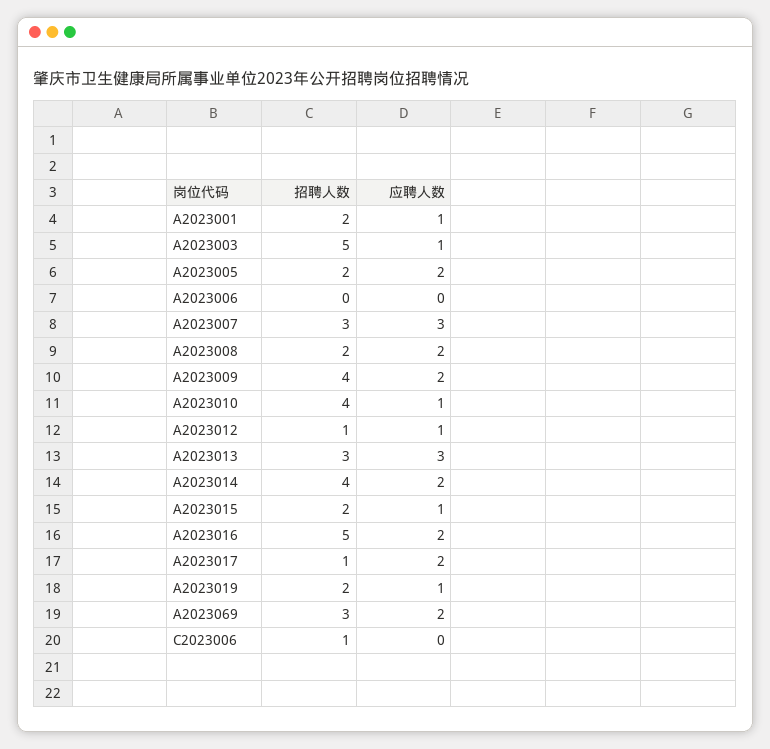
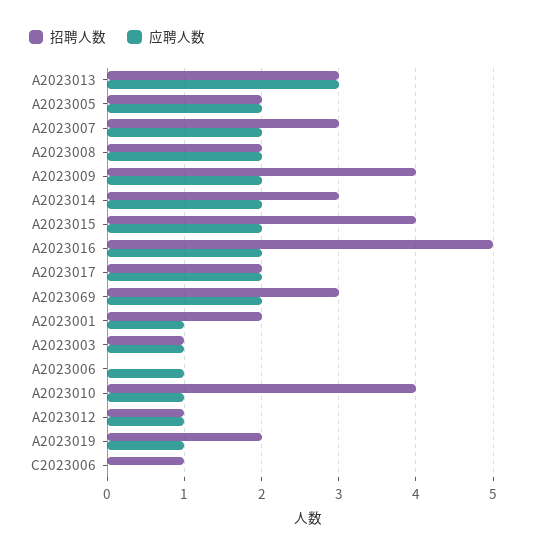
  {
    "招聘人数": {
      "A2023001": 2,
-     "A2023003": 5,
+     "A2023003": 1,
      "A2023005": 2,
      "A2023006": 0,
      "A2023007": 3,
      "A2023008": 2,
      "A2023009": 4,
      "A2023010": 4,
      "A2023012": 1,
      "A2023013": 3,
-     "A2023014": 4,
+     "A2023014": 3,
-     "A2023015": 2,
+     "A2023015": 4,
      "A2023016": 5,
-     "A2023017": 1,
+     "A2023017": 2,
      "A2023019": 2,
      "A2023069": 3,
      "C2023006": 1
    },
    "应聘人数": {
      "A2023001": 1,
      "A2023003": 1,
      "A2023005": 2,
-     "A2023006": 0,
+     "A2023006": 1,
-     "A2023007": 3,
+     "A2023007": 2,
      "A2023008": 2,
      "A2023009": 2,
      "A2023010": 1,
      "A2023012": 1,
      "A2023013": 3,
      "A2023014": 2,
-     "A2023015": 1,
+     "A2023015": 2,
      "A2023016": 2,
      "A2023017": 2,
      "A2023019": 1,
      "A2023069": 2,
      "C2023006": 0
    }
  }

